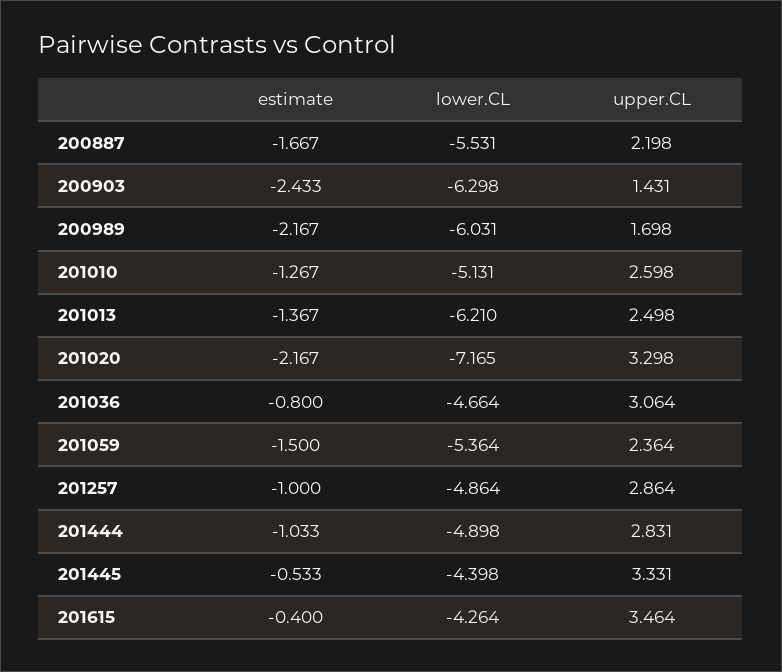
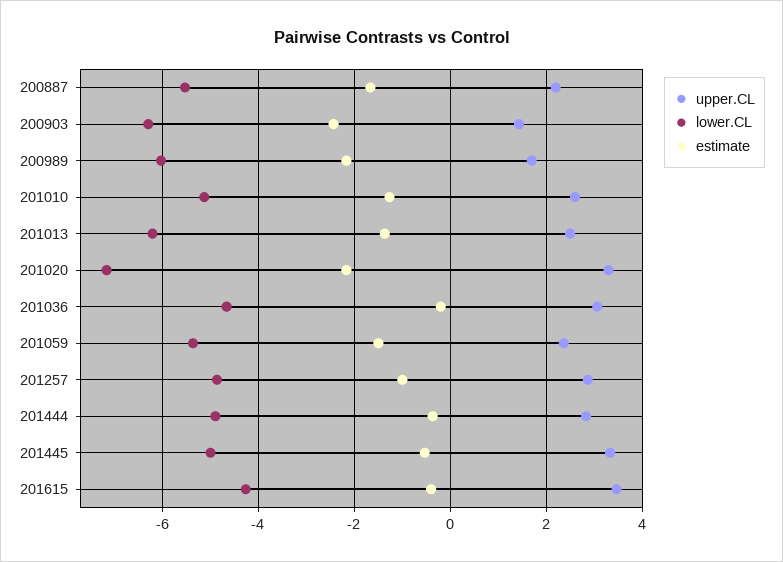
  {
    "estimate": {
      "200887": -1.667,
      "200903": -2.433,
      "200989": -2.167,
      "201010": -1.267,
      "201013": -1.367,
      "201020": -2.167,
-     "201036": -0.8,
+     "201036": -0.2,
      "201059": -1.5,
      "201257": -1,
-     "201444": -1.033,
+     "201444": -0.4,
      "201445": -0.533,
      "201615": -0.4
    },
    "lower.CL": {
      "200887": -5.531,
      "200903": -6.298,
      "200989": -6.031,
      "201010": -5.131,
      "201013": -6.21,
      "201020": -7.165,
      "201036": -4.664,
      "201059": -5.364,
      "201257": -4.864,
      "201444": -4.898,
-     "201445": -4.398,
+     "201445": -5,
      "201615": -4.264
    },
    "upper.CL": {
      "200887": 2.198,
      "200903": 1.431,
      "200989": 1.698,
      "201010": 2.598,
      "201013": 2.498,
      "201020": 3.298,
      "201036": 3.064,
      "201059": 2.364,
      "201257": 2.864,
      "201444": 2.831,
      "201445": 3.331,
      "201615": 3.464
    }
  }

